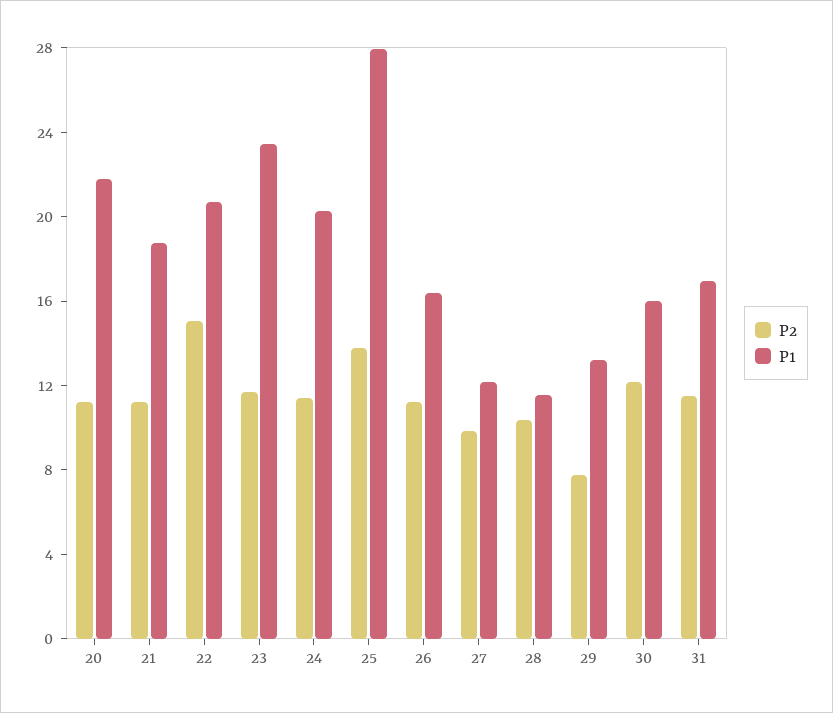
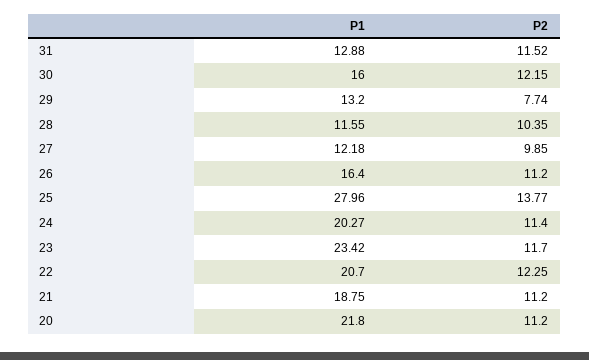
  {
    "P2": {
      "20": 11.2,
      "21": 11.2,
-     "22": 15,
+     "22": 12.25,
      "23": 11.7,
      "24": 11.4,
      "25": 13.77,
      "26": 11.2,
      "27": 9.85,
      "28": 10.35,
      "29": 7.74,
      "30": 12.15,
      "31": 11.52
    },
    "P1": {
      "20": 21.8,
      "21": 18.75,
      "22": 20.7,
      "23": 23.42,
      "24": 20.27,
      "25": 27.96,
      "26": 16.4,
      "27": 12.18,
      "28": 11.55,
      "29": 13.2,
      "30": 16,
-     "31": 17
+     "31": 12.88
    }
  }

